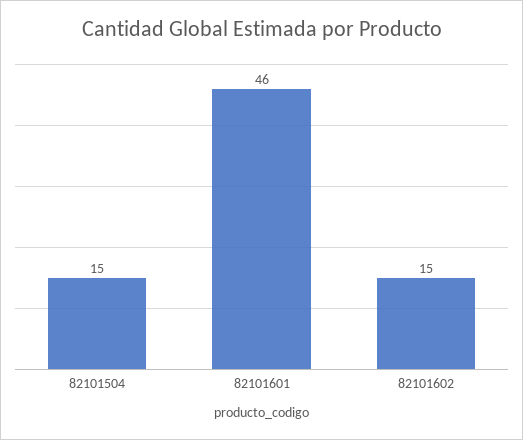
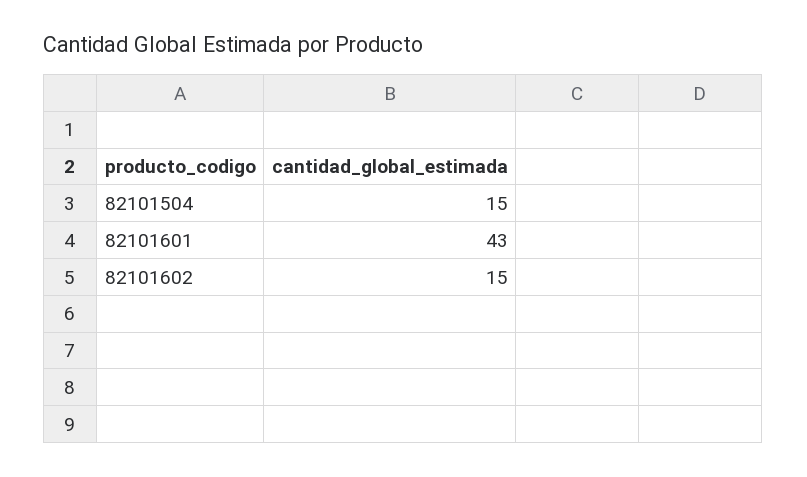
  {
    "82101504": 15,
-   "82101601": 46,
+   "82101601": 43,
    "82101602": 15
  }

